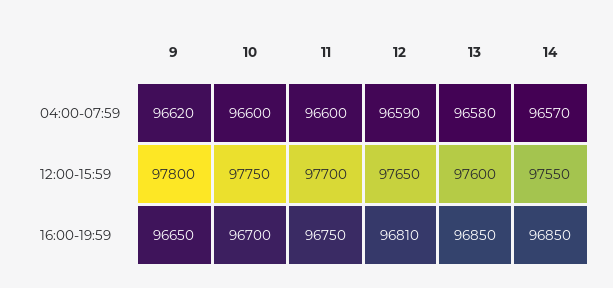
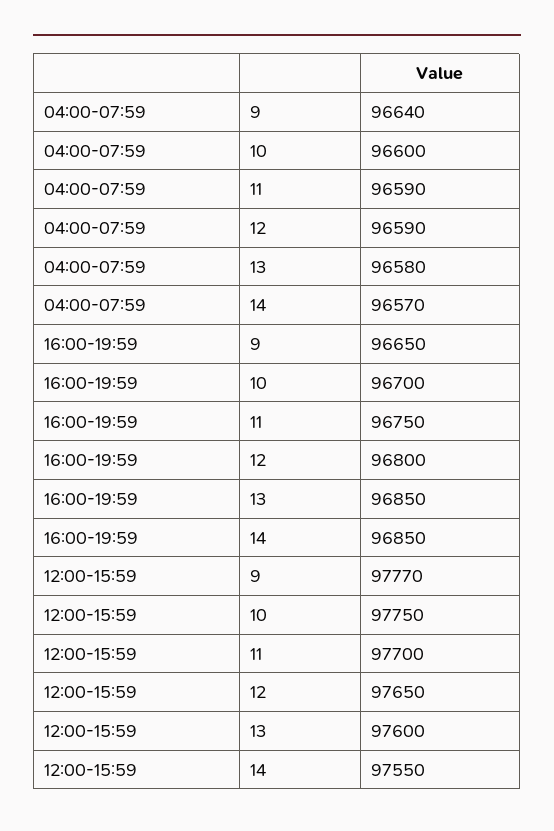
  {
    "9": {
-     "04:00-07:59": 96620,
+     "04:00-07:59": 96640,
-     "12:00-15:59": 97800,
+     "12:00-15:59": 97770,
      "16:00-19:59": 96650
    },
    "10": {
      "04:00-07:59": 96600,
      "12:00-15:59": 97750,
      "16:00-19:59": 96700
    },
    "11": {
-     "04:00-07:59": 96600,
+     "04:00-07:59": 96590,
      "12:00-15:59": 97700,
      "16:00-19:59": 96750
    },
    "12": {
      "04:00-07:59": 96590,
      "12:00-15:59": 97650,
-     "16:00-19:59": 96810
+     "16:00-19:59": 96800
    },
    "13": {
      "04:00-07:59": 96580,
      "12:00-15:59": 97600,
      "16:00-19:59": 96850
    },
    "14": {
      "04:00-07:59": 96570,
      "12:00-15:59": 97550,
      "16:00-19:59": 96850
    }
  }

